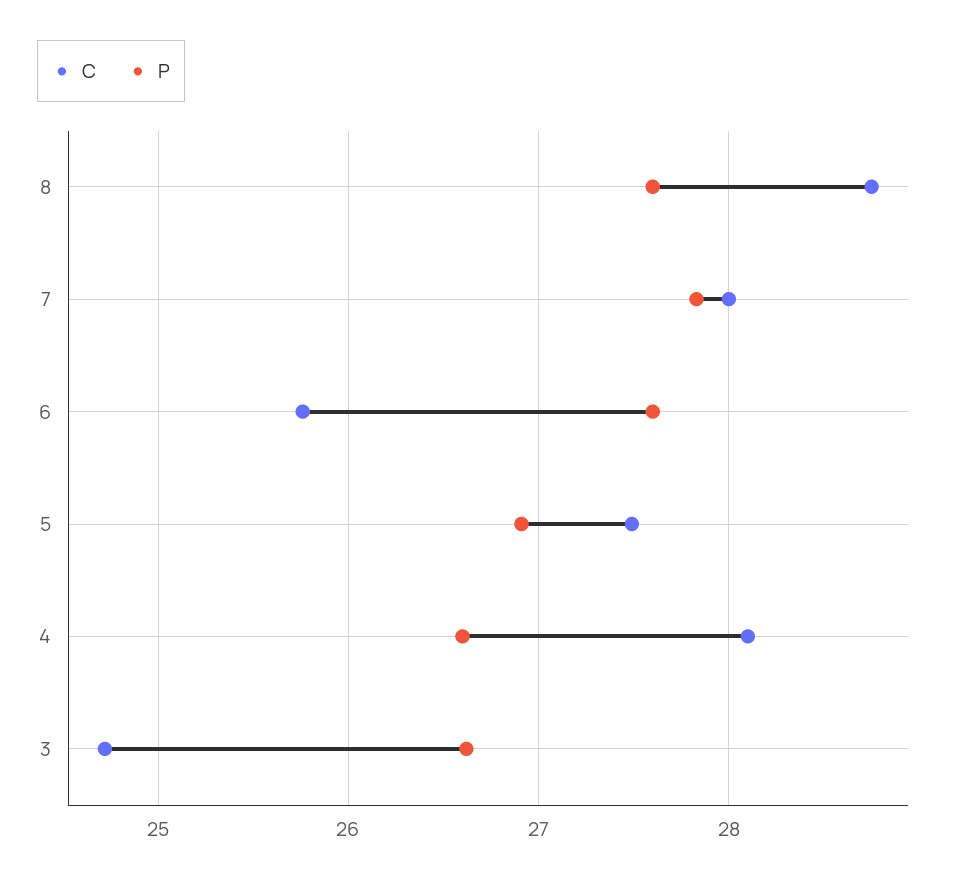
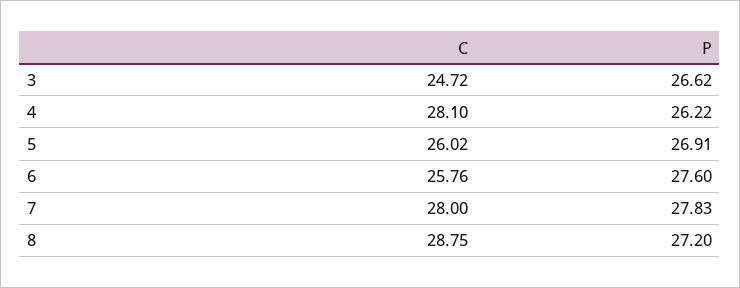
  {
    "C": {
      "8": 28.75,
      "7": 28,
      "6": 25.76,
-     "5": 27.5,
+     "5": 26.02,
      "4": 28.1,
      "3": 24.72
    },
    "P": {
-     "8": 27.6,
+     "8": 27.2,
      "7": 27.83,
      "6": 27.6,
      "5": 26.91,
-     "4": 26.6,
+     "4": 26.22,
      "3": 26.62
    }
  }

